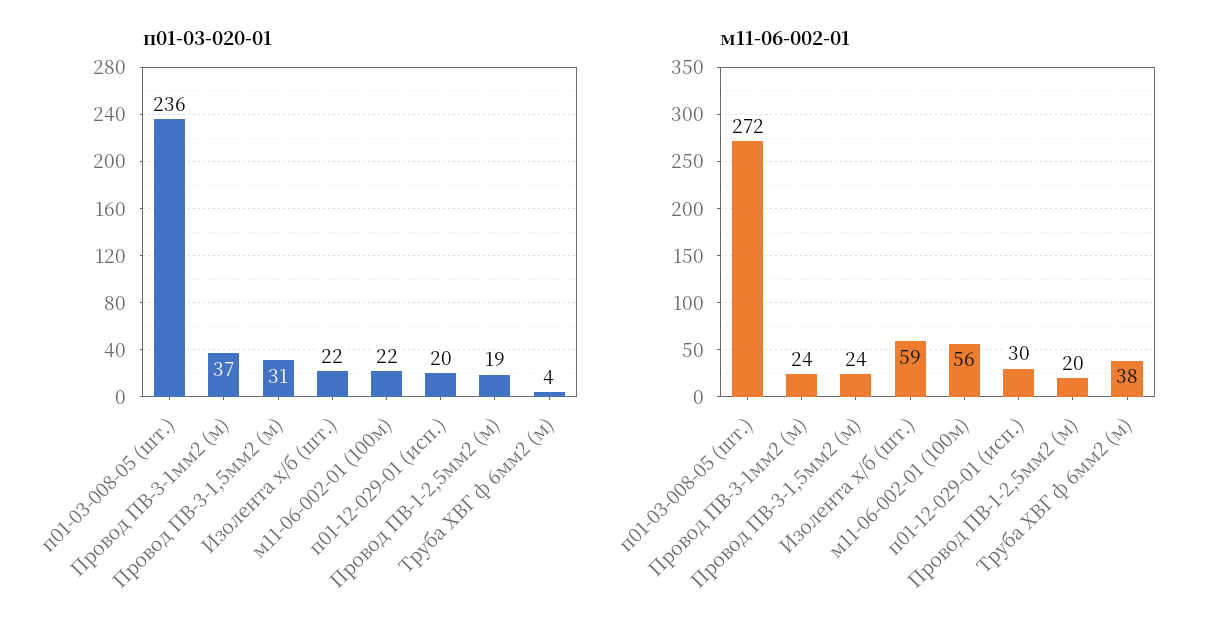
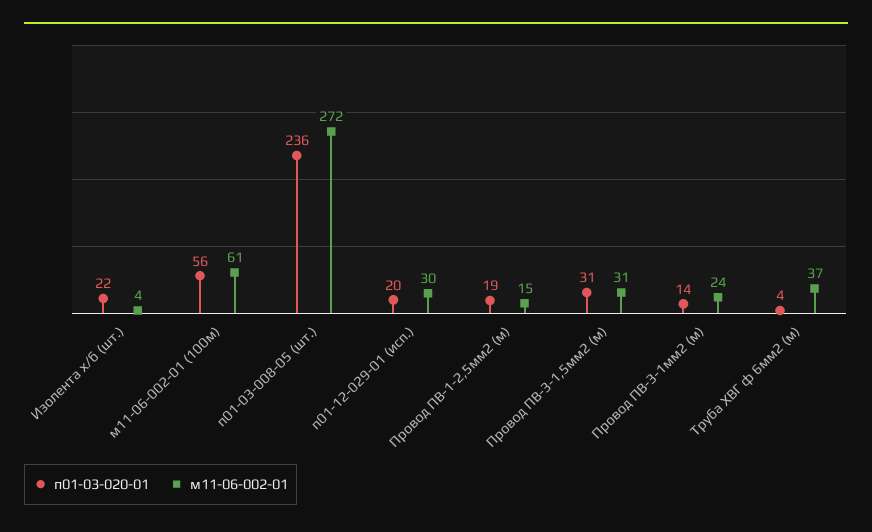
  {
    "п01-03-020-01": {
      "п01-03-008-05 (шт.)": 236,
-     "Провод ПВ-3-1мм2 (м)": 37,
+     "Провод ПВ-3-1мм2 (м)": 14,
      "Провод ПВ-3-1,5мм2 (м)": 31,
      "Изолента х/б (шт.)": 22,
-     "м11-06-002-01 (100м)": 22,
+     "м11-06-002-01 (100м)": 56,
      "п01-12-029-01 (исп.)": 20,
      "Провод ПВ-1-2,5мм2 (м)": 19,
      "Труба ХВГ ф 6мм2 (м)": 4
    },
    "м11-06-002-01": {
      "п01-03-008-05 (шт.)": 272,
      "Провод ПВ-3-1мм2 (м)": 24,
-     "Провод ПВ-3-1,5мм2 (м)": 24,
+     "Провод ПВ-3-1,5мм2 (м)": 31,
-     "Изолента х/б (шт.)": 59,
+     "Изолента х/б (шт.)": 4,
-     "м11-06-002-01 (100м)": 56,
+     "м11-06-002-01 (100м)": 61,
      "п01-12-029-01 (исп.)": 30,
-     "Провод ПВ-1-2,5мм2 (м)": 20,
+     "Провод ПВ-1-2,5мм2 (м)": 15,
-     "Труба ХВГ ф 6мм2 (м)": 38
+     "Труба ХВГ ф 6мм2 (м)": 37
    }
  }

